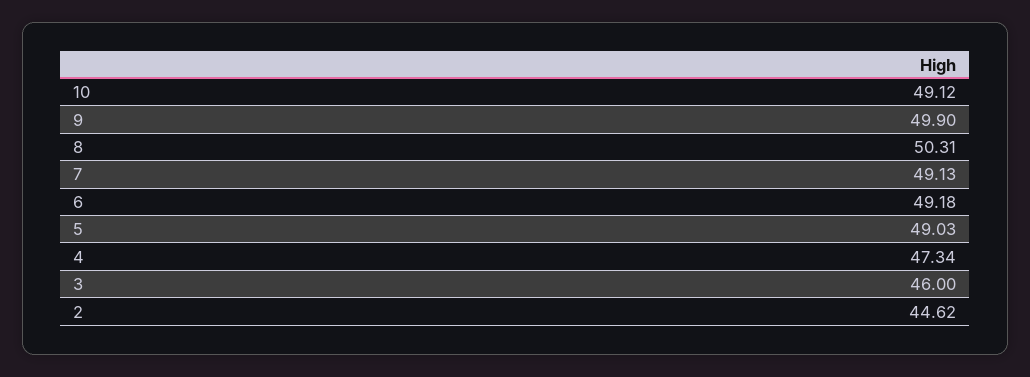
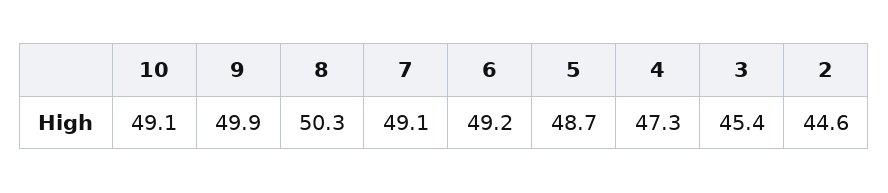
  {
    "10": 49.12,
    "9": 49.9,
    "8": 50.31,
    "7": 49.13,
    "6": 49.18,
-   "5": 49.03,
+   "5": 48.7,
    "4": 47.34,
-   "3": 46,
+   "3": 45.4,
    "2": 44.62
  }

